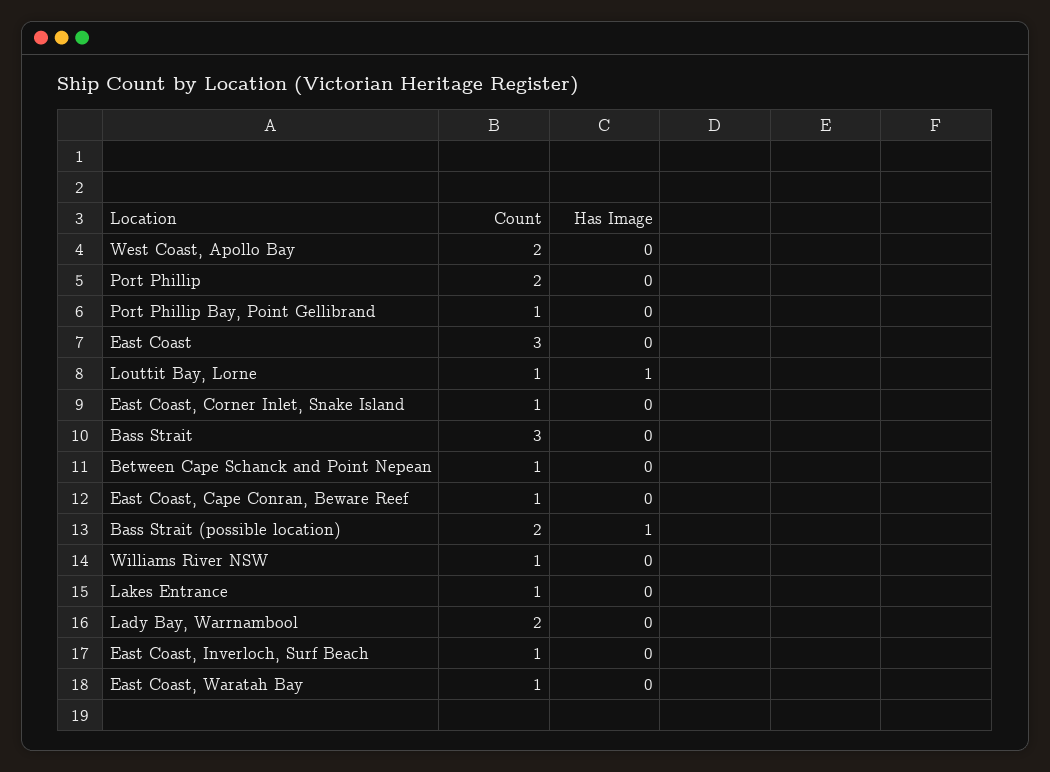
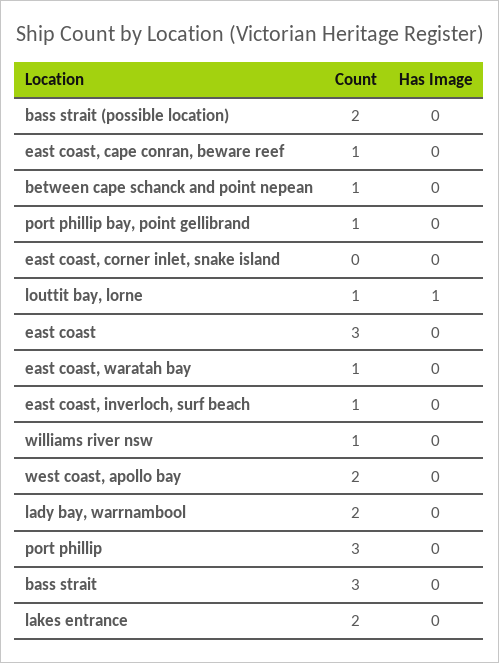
  {
    "Count": {
      "West Coast, Apollo Bay": 2,
-     "Port Phillip": 2,
+     "Port Phillip": 3,
      "Port Phillip Bay, Point Gellibrand": 1,
      "East Coast": 3,
      "Louttit Bay, Lorne": 1,
-     "East Coast, Corner Inlet, Snake Island": 1,
+     "East Coast, Corner Inlet, Snake Island": 0,
      "Bass Strait": 3,
      "Between Cape Schanck and Point Nepean": 1,
      "East Coast, Cape Conran, Beware Reef": 1,
      "Bass Strait (possible location)": 2,
      "Williams River NSW": 1,
-     "Lakes Entrance": 1,
+     "Lakes Entrance": 2,
      "Lady Bay, Warrnambool": 2,
      "East Coast, Inverloch, Surf Beach": 1,
      "East Coast, Waratah Bay": 1
    },
    "Has Image": {
      "West Coast, Apollo Bay": 0,
      "Port Phillip": 0,
      "Port Phillip Bay, Point Gellibrand": 0,
      "East Coast": 0,
      "Louttit Bay, Lorne": 1,
      "East Coast, Corner Inlet, Snake Island": 0,
      "Bass Strait": 0,
      "Between Cape Schanck and Point Nepean": 0,
      "East Coast, Cape Conran, Beware Reef": 0,
-     "Bass Strait (possible location)": 1,
+     "Bass Strait (possible location)": 0,
      "Williams River NSW": 0,
      "Lakes Entrance": 0,
      "Lady Bay, Warrnambool": 0,
      "East Coast, Inverloch, Surf Beach": 0,
      "East Coast, Waratah Bay": 0
    }
  }

